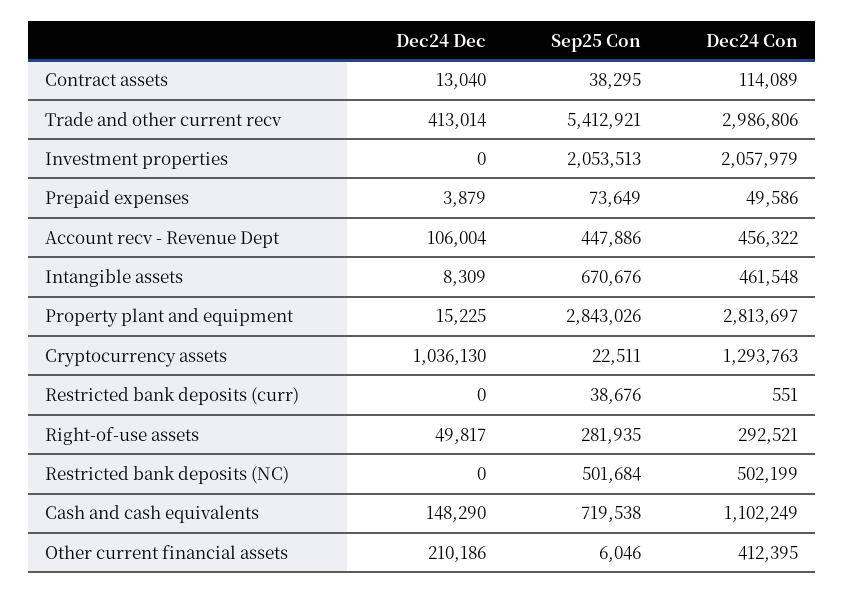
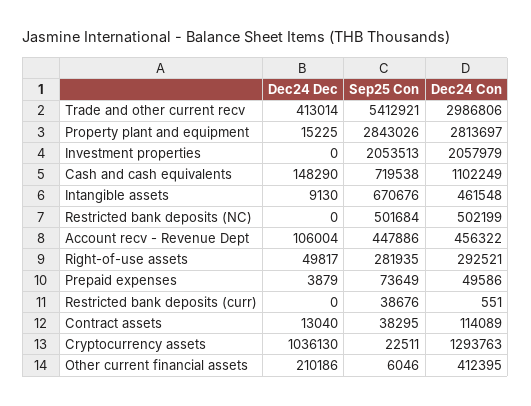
  {
    "Dec24 Dec": {
      "Contract assets": 13040,
      "Trade and other current recv": 413014,
      "Investment properties": 0,
      "Prepaid expenses": 3879,
      "Account recv - Revenue Dept": 106004,
-     "Intangible assets": 8309,
+     "Intangible assets": 9130,
      "Property plant and equipment": 15225,
      "Cryptocurrency assets": 1036130,
      "Restricted bank deposits (curr)": 0,
      "Right-of-use assets": 49817,
      "Restricted bank deposits (NC)": 0,
      "Cash and cash equivalents": 148290,
      "Other current financial assets": 210186
    },
    "Sep25 Con": {
      "Contract assets": 38295,
      "Trade and other current recv": 5412921,
      "Investment properties": 2053513,
      "Prepaid expenses": 73649,
      "Account recv - Revenue Dept": 447886,
      "Intangible assets": 670676,
      "Property plant and equipment": 2843026,
      "Cryptocurrency assets": 22511,
      "Restricted bank deposits (curr)": 38676,
      "Right-of-use assets": 281935,
      "Restricted bank deposits (NC)": 501684,
      "Cash and cash equivalents": 719538,
      "Other current financial assets": 6046
    },
    "Dec24 Con": {
      "Contract assets": 114089,
      "Trade and other current recv": 2986806,
      "Investment properties": 2057979,
      "Prepaid expenses": 49586,
      "Account recv - Revenue Dept": 456322,
      "Intangible assets": 461548,
      "Property plant and equipment": 2813697,
      "Cryptocurrency assets": 1293763,
      "Restricted bank deposits (curr)": 551,
      "Right-of-use assets": 292521,
      "Restricted bank deposits (NC)": 502199,
      "Cash and cash equivalents": 1102249,
      "Other current financial assets": 412395
    }
  }

